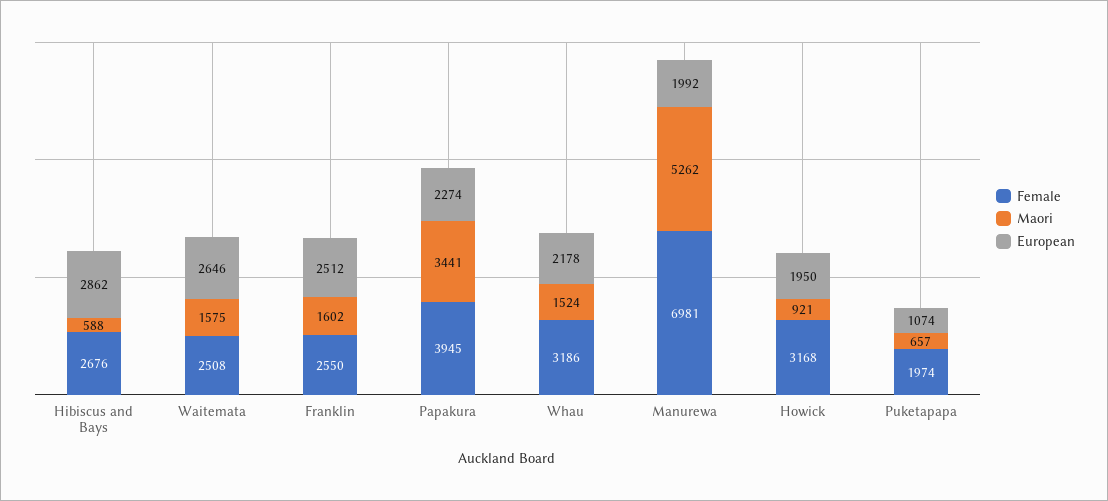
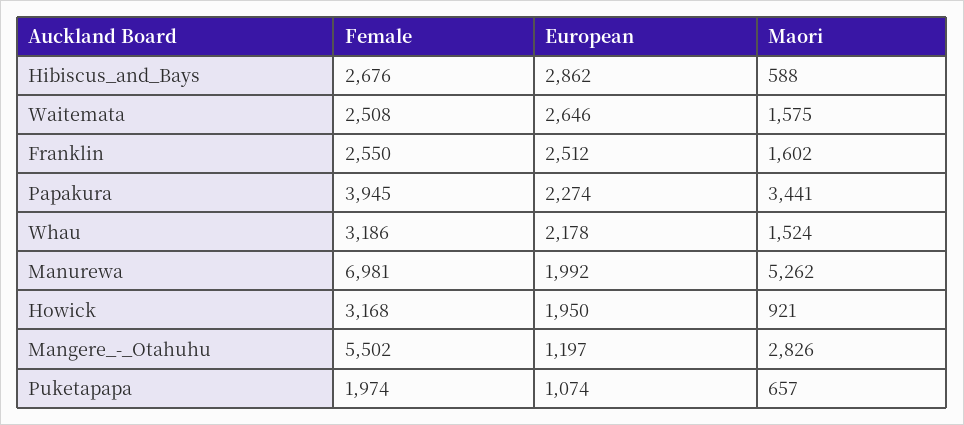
  {
    "Female": {
      "Hibiscus and Bays": 2676,
      "Waitemata": 2508,
      "Franklin": 2550,
      "Papakura": 3945,
      "Whau": 3186,
      "Manurewa": 6981,
      "Howick": 3168,
-     "Puketapapa": 1974
+     "Puketapapa": 1974,
+     "Mangere_-_Otahuhu": 5502
    },
    "Maori": {
      "Hibiscus and Bays": 588,
      "Waitemata": 1575,
      "Franklin": 1602,
      "Papakura": 3441,
      "Whau": 1524,
      "Manurewa": 5262,
      "Howick": 921,
-     "Puketapapa": 657
+     "Puketapapa": 657,
+     "Mangere_-_Otahuhu": 2826
    },
    "European": {
      "Hibiscus and Bays": 2862,
      "Waitemata": 2646,
      "Franklin": 2512,
      "Papakura": 2274,
      "Whau": 2178,
      "Manurewa": 1992,
      "Howick": 1950,
-     "Puketapapa": 1074
+     "Puketapapa": 1074,
+     "Mangere_-_Otahuhu": 1197
    }
  }

